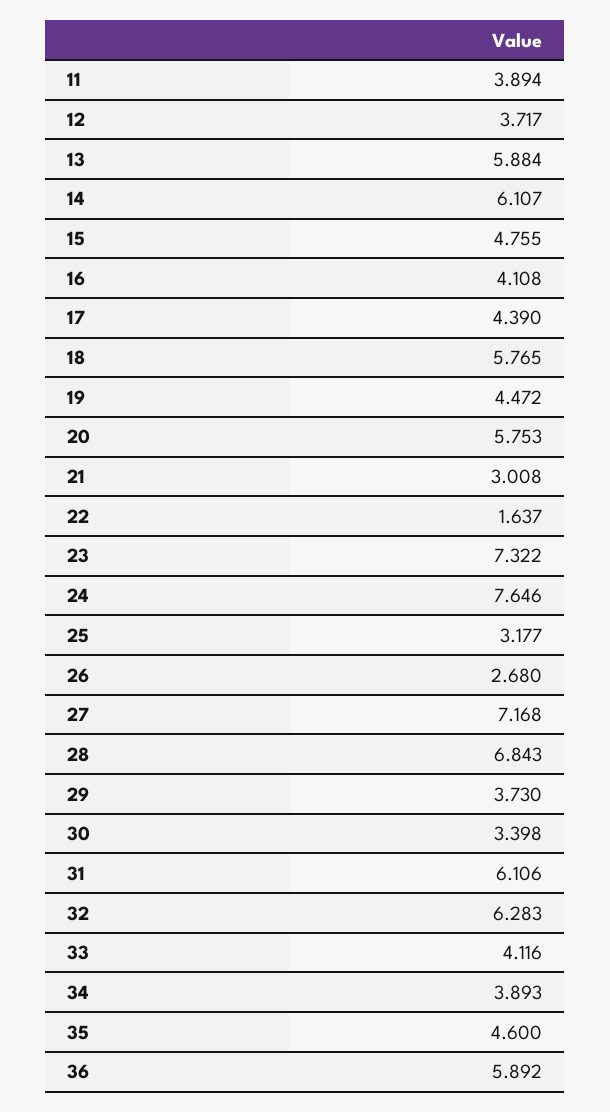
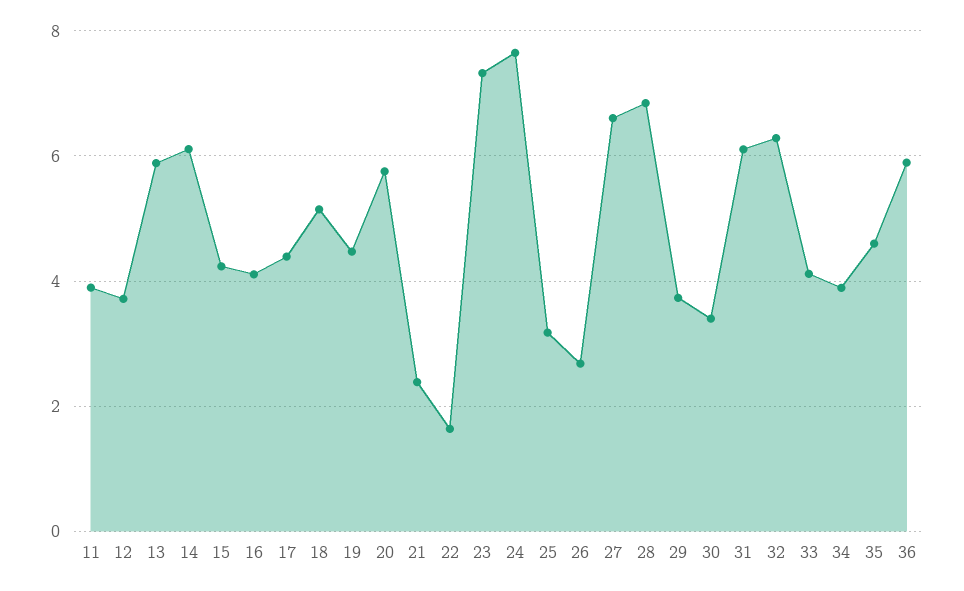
  {
    "11": 3.894,
    "12": 3.717,
    "13": 5.884,
    "14": 6.107,
-   "15": 4.755,
+   "15": 4.2,
    "16": 4.108,
    "17": 4.39,
-   "18": 5.765,
+   "18": 5.2,
    "19": 4.472,
    "20": 5.753,
-   "21": 3.008,
+   "21": 2.4,
    "22": 1.637,
    "23": 7.322,
    "24": 7.646,
    "25": 3.177,
    "26": 2.68,
-   "27": 7.168,
+   "27": 6.6,
    "28": 6.843,
    "29": 3.73,
    "30": 3.398,
    "31": 6.106,
    "32": 6.283,
    "33": 4.116,
    "34": 3.893,
    "35": 4.6,
    "36": 5.892
  }

